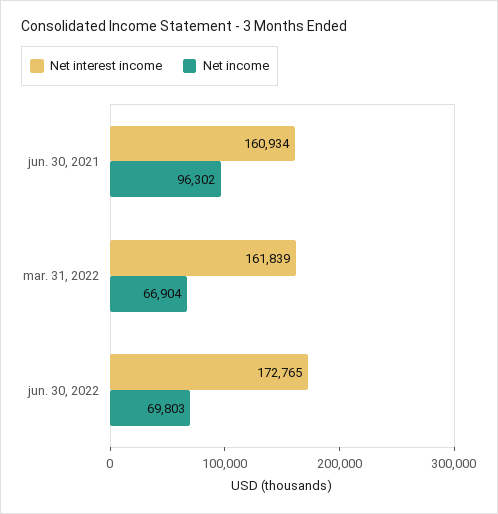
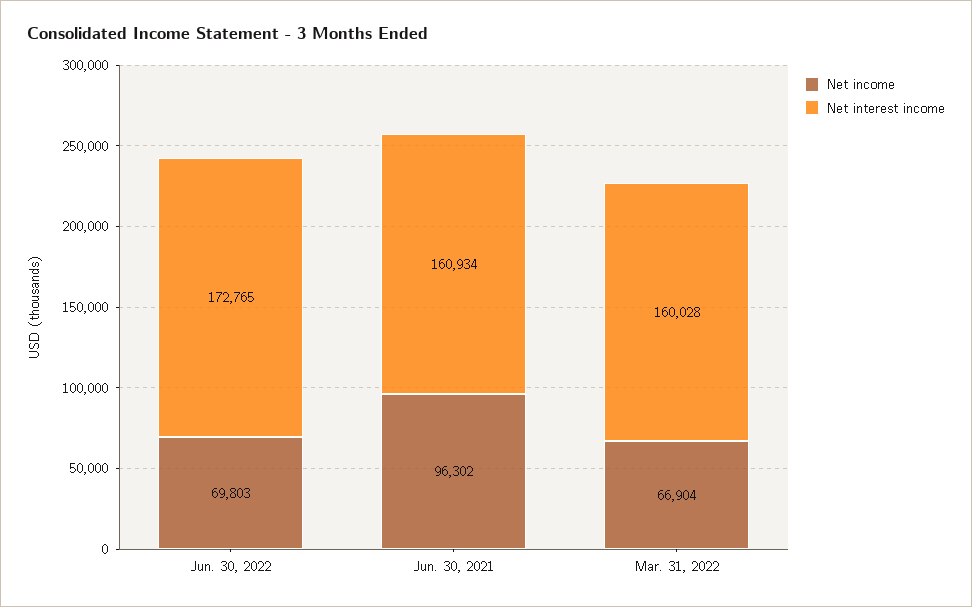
  {
    "Net interest income": {
      "jun. 30, 2021": 160934,
-     "mar. 31, 2022": 161839,
+     "mar. 31, 2022": 160028,
      "jun. 30, 2022": 172765
    },
    "Net income": {
      "jun. 30, 2021": 96302,
      "mar. 31, 2022": 66904,
      "jun. 30, 2022": 69803
    }
  }

